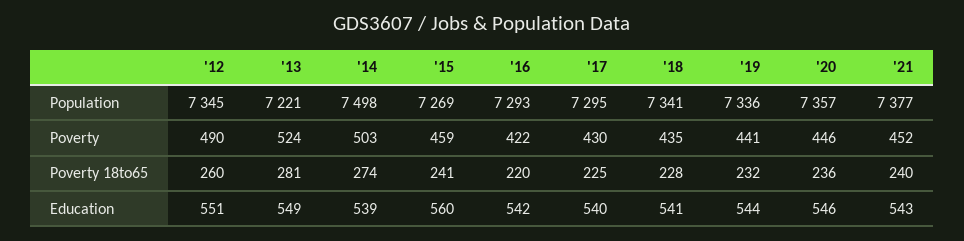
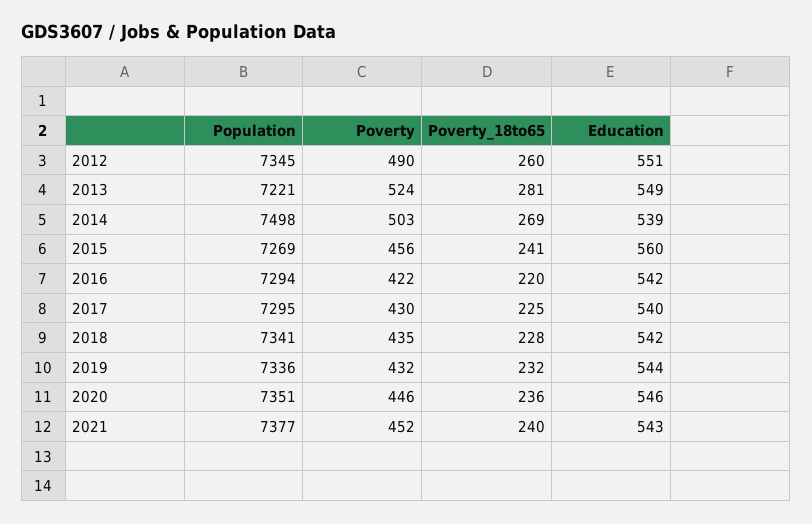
  {
    "'12": {
      "Population": 7345,
      "Poverty": 490,
      "Poverty 18to65": 260,
      "Education": 551
    },
    "'13": {
      "Population": 7221,
      "Poverty": 524,
      "Poverty 18to65": 281,
      "Education": 549
    },
    "'14": {
      "Population": 7498,
      "Poverty": 503,
-     "Poverty 18to65": 274,
+     "Poverty 18to65": 269,
      "Education": 539
    },
    "'15": {
      "Population": 7269,
-     "Poverty": 459,
+     "Poverty": 456,
      "Poverty 18to65": 241,
      "Education": 560
    },
    "'16": {
-     "Population": 7293,
+     "Population": 7294,
      "Poverty": 422,
      "Poverty 18to65": 220,
      "Education": 542
    },
    "'17": {
      "Population": 7295,
      "Poverty": 430,
      "Poverty 18to65": 225,
      "Education": 540
    },
    "'18": {
      "Population": 7341,
      "Poverty": 435,
      "Poverty 18to65": 228,
-     "Education": 541
+     "Education": 542
    },
    "'19": {
      "Population": 7336,
-     "Poverty": 441,
+     "Poverty": 432,
      "Poverty 18to65": 232,
      "Education": 544
    },
    "'20": {
-     "Population": 7357,
+     "Population": 7351,
      "Poverty": 446,
      "Poverty 18to65": 236,
      "Education": 546
    },
    "'21": {
      "Population": 7377,
      "Poverty": 452,
      "Poverty 18to65": 240,
      "Education": 543
    }
  }

